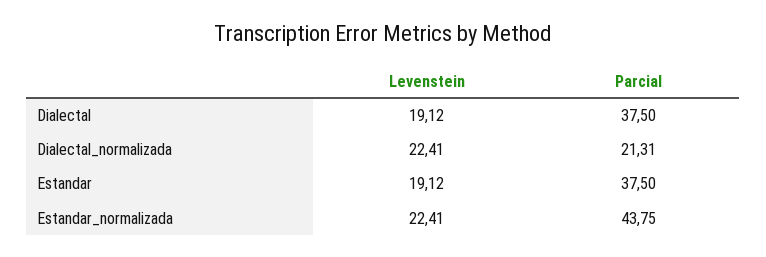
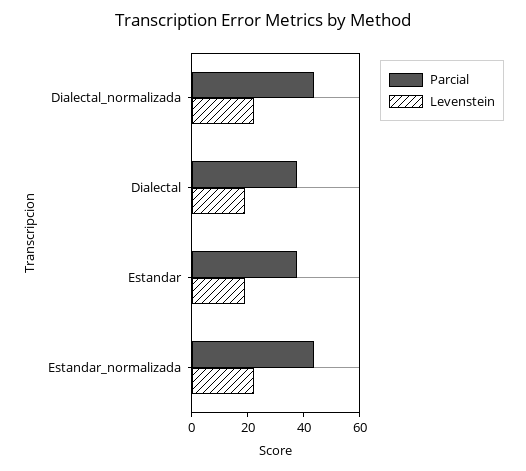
  {
    "Levenstein": {
      "Dialectal": 19.12,
      "Dialectal_normalizada": 22.41,
      "Estandar": 19.12,
      "Estandar_normalizada": 22.41
    },
    "Parcial": {
      "Dialectal": 37.5,
-     "Dialectal_normalizada": 21.31,
+     "Dialectal_normalizada": 45,
      "Estandar": 37.5,
      "Estandar_normalizada": 43.75
    }
  }

